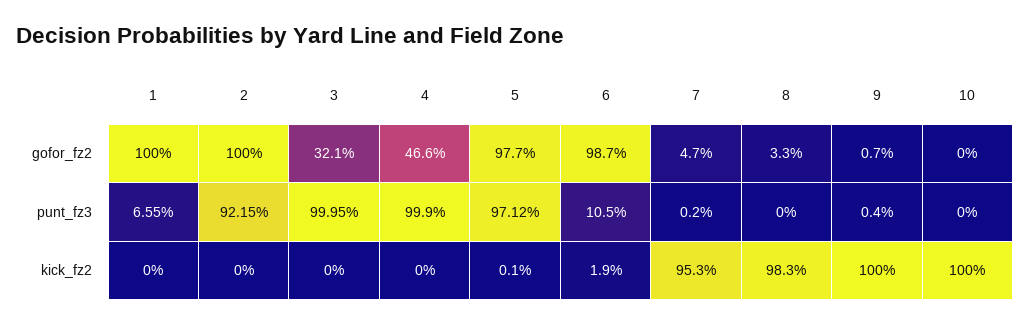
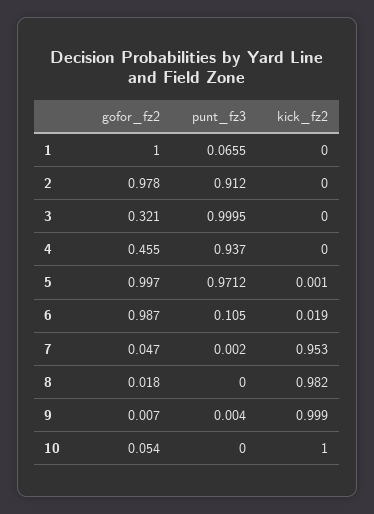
  {
    "1": {
      "gofor_fz2": 1,
      "punt_fz3": 0.0655,
      "kick_fz2": 0
    },
    "2": {
-     "gofor_fz2": 1,
+     "gofor_fz2": 0.978,
-     "punt_fz3": 0.9215,
+     "punt_fz3": 0.912,
      "kick_fz2": 0
    },
    "3": {
      "gofor_fz2": 0.321,
      "punt_fz3": 0.9995,
      "kick_fz2": 0
    },
    "4": {
-     "gofor_fz2": 0.466,
+     "gofor_fz2": 0.455,
-     "punt_fz3": 0.999,
+     "punt_fz3": 0.937,
      "kick_fz2": 0
    },
    "5": {
-     "gofor_fz2": 0.977,
+     "gofor_fz2": 0.997,
      "punt_fz3": 0.9712,
      "kick_fz2": 0.001
    },
    "6": {
      "gofor_fz2": 0.987,
      "punt_fz3": 0.105,
      "kick_fz2": 0.019
    },
    "7": {
      "gofor_fz2": 0.047,
      "punt_fz3": 0.002,
      "kick_fz2": 0.953
    },
    "8": {
-     "gofor_fz2": 0.033,
+     "gofor_fz2": 0.018,
      "punt_fz3": 0,
-     "kick_fz2": 0.983
+     "kick_fz2": 0.982
    },
    "9": {
      "gofor_fz2": 0.007,
      "punt_fz3": 0.004,
-     "kick_fz2": 1
+     "kick_fz2": 0.999
    },
    "10": {
-     "gofor_fz2": 0,
+     "gofor_fz2": 0.054,
      "punt_fz3": 0,
      "kick_fz2": 1
    }
  }

